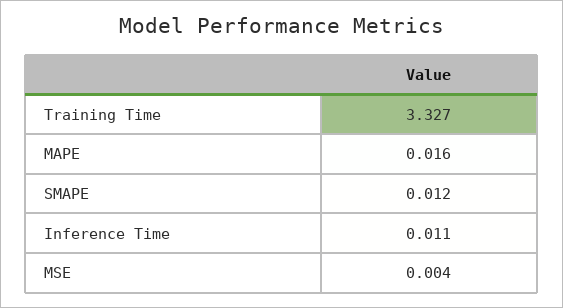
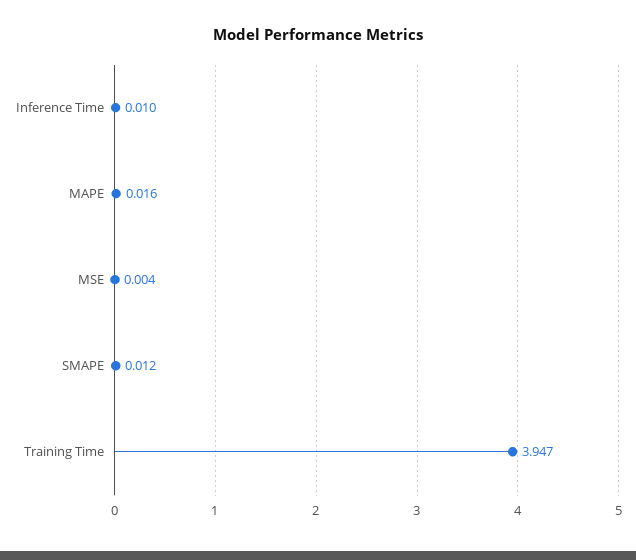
  {
-   "Training Time": 3.327,
+   "Training Time": 3.947,
    "MAPE": 0.016,
    "SMAPE": 0.012,
-   "Inference Time": 0.011,
+   "Inference Time": 0.01,
    "MSE": 0.004
  }

